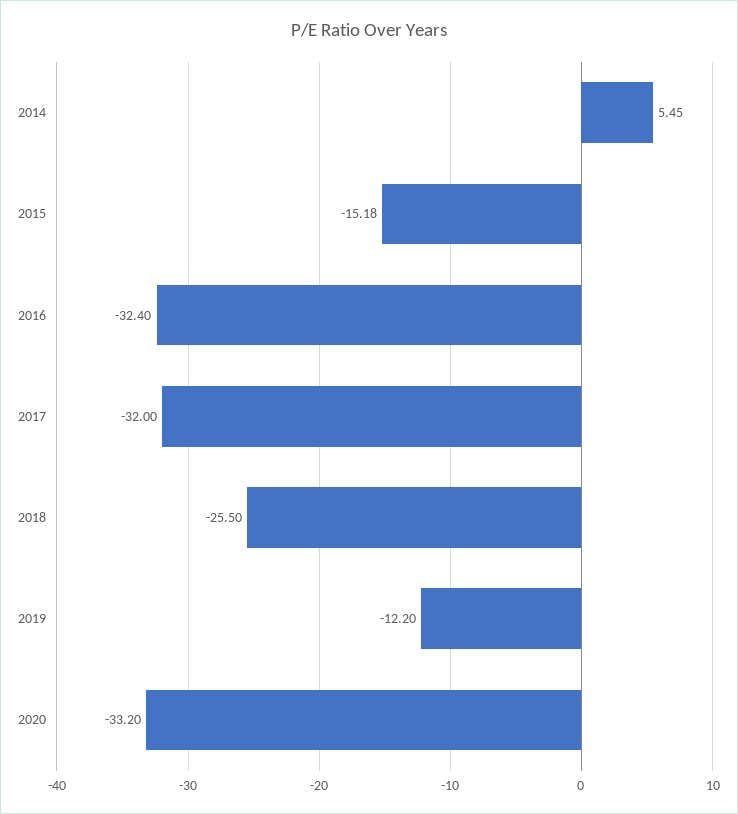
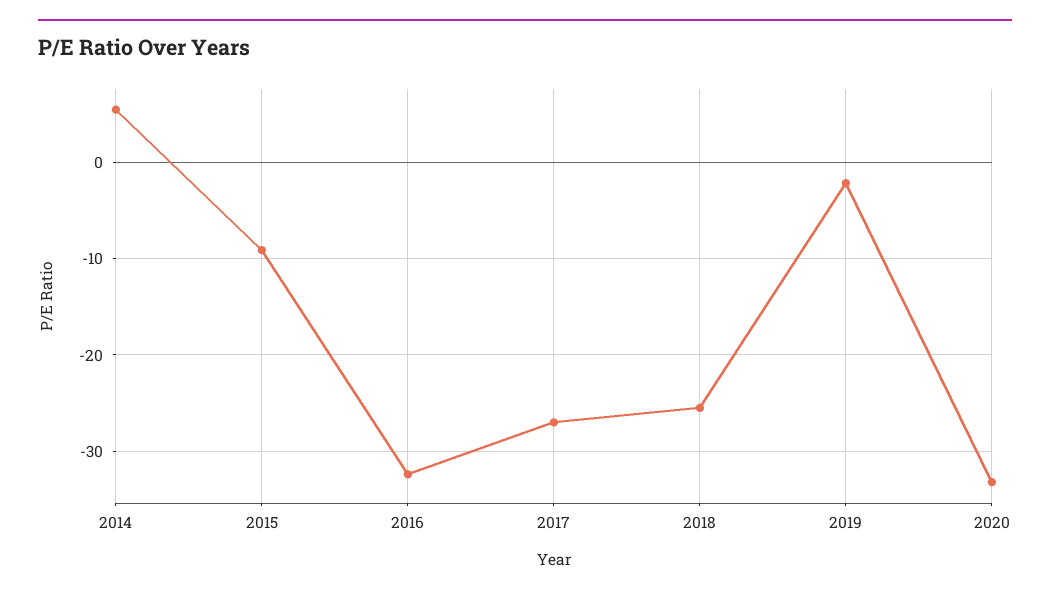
  {
    "2014": 5.45,
-   "2015": -15.18,
+   "2015": -9,
    "2016": -32.4,
-   "2017": -32,
+   "2017": -27,
    "2018": -25.5,
-   "2019": -12.2,
+   "2019": -2,
    "2020": -33.2
  }

